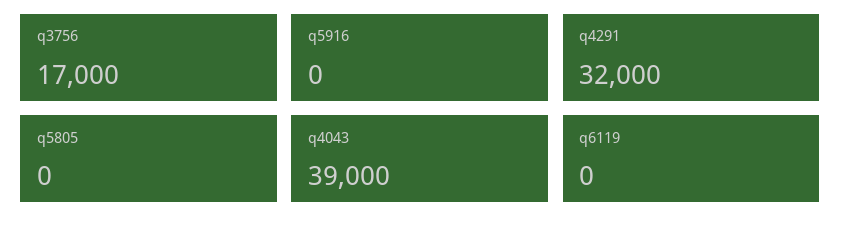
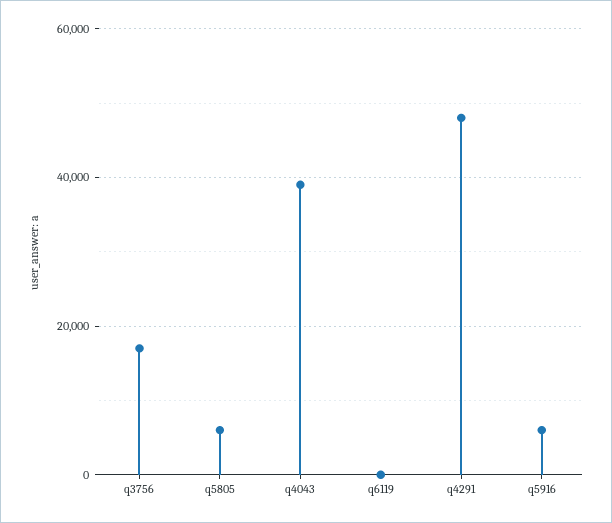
  {
    "q3756": 17000,
-   "q5916": 0,
+   "q5916": 6000,
-   "q4291": 32000,
+   "q4291": 48000,
-   "q5805": 0,
+   "q5805": 6000,
    "q4043": 39000,
    "q6119": 0
  }

